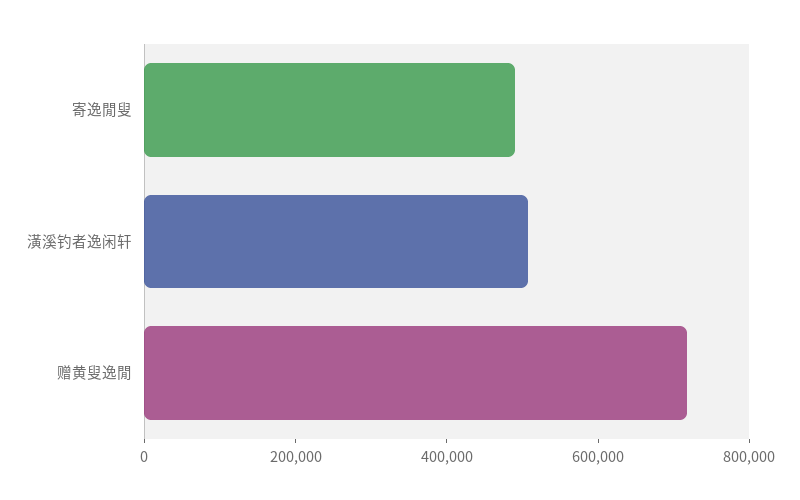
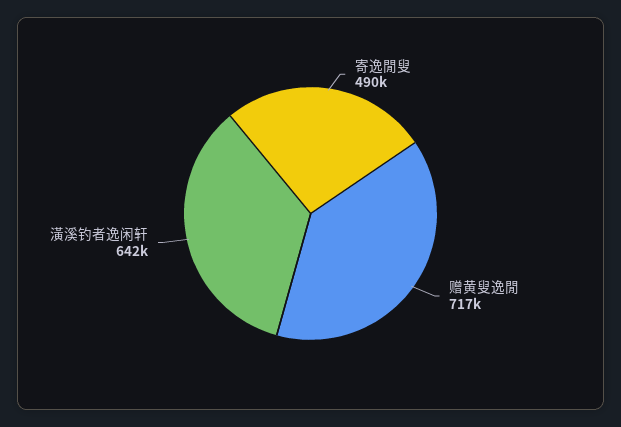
  {
    "寄逸閒叟": 490000,
-   "潢溪钓者逸闲轩": 500000,
+   "潢溪钓者逸闲轩": 642000,
    "赠黄叟逸閒": 717000
  }

